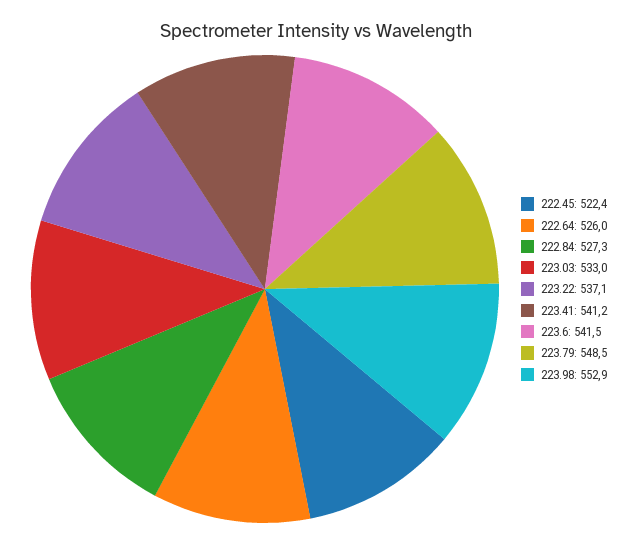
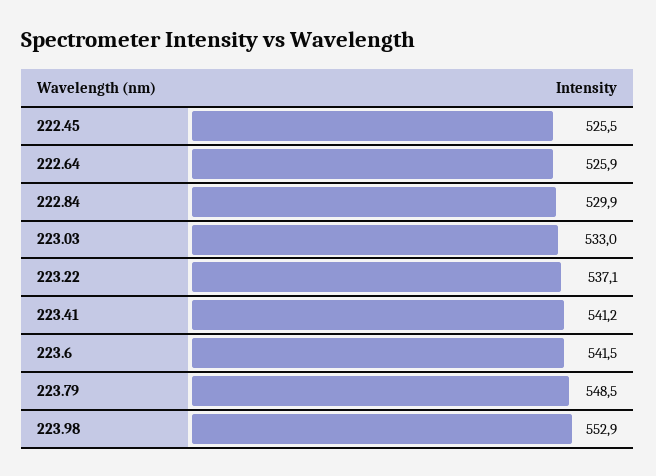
  {
-   "222.45": 522.4,
+   "222.45": 525.5,
-   "222.64": 526,
+   "222.64": 525.9,
-   "222.84": 527.3,
+   "222.84": 529.9,
    "223.03": 533,
    "223.22": 537.1,
    "223.41": 541.2,
    "223.6": 541.5,
    "223.79": 548.5,
    "223.98": 552.9
  }

